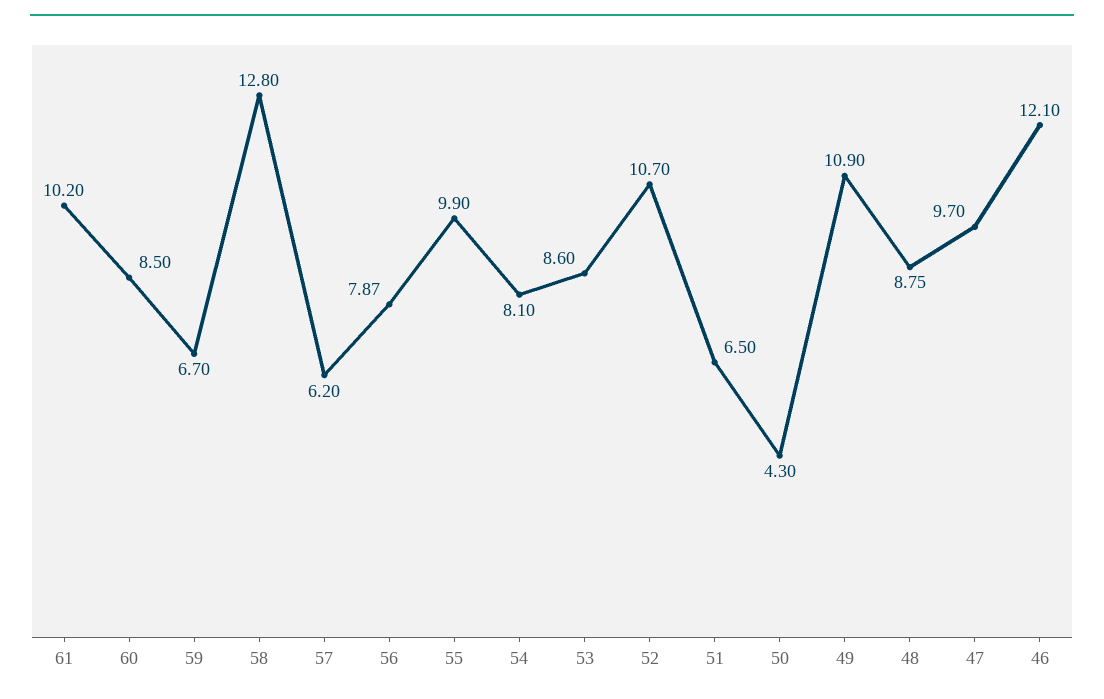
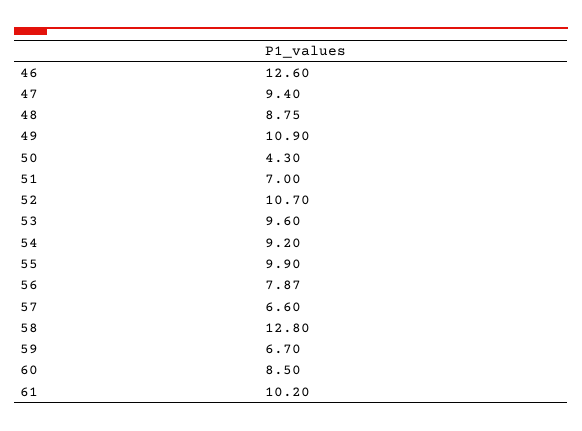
  {
    "61": 10.2,
    "60": 8.5,
    "59": 6.7,
    "58": 12.8,
-   "57": 6.2,
+   "57": 6.6,
    "56": 7.87,
    "55": 9.9,
-   "54": 8.1,
+   "54": 9.2,
-   "53": 8.6,
+   "53": 9.6,
    "52": 10.7,
-   "51": 6.5,
+   "51": 7,
    "50": 4.3,
    "49": 10.9,
    "48": 8.75,
-   "47": 9.7,
+   "47": 9.4,
-   "46": 12.1
+   "46": 12.6
  }

